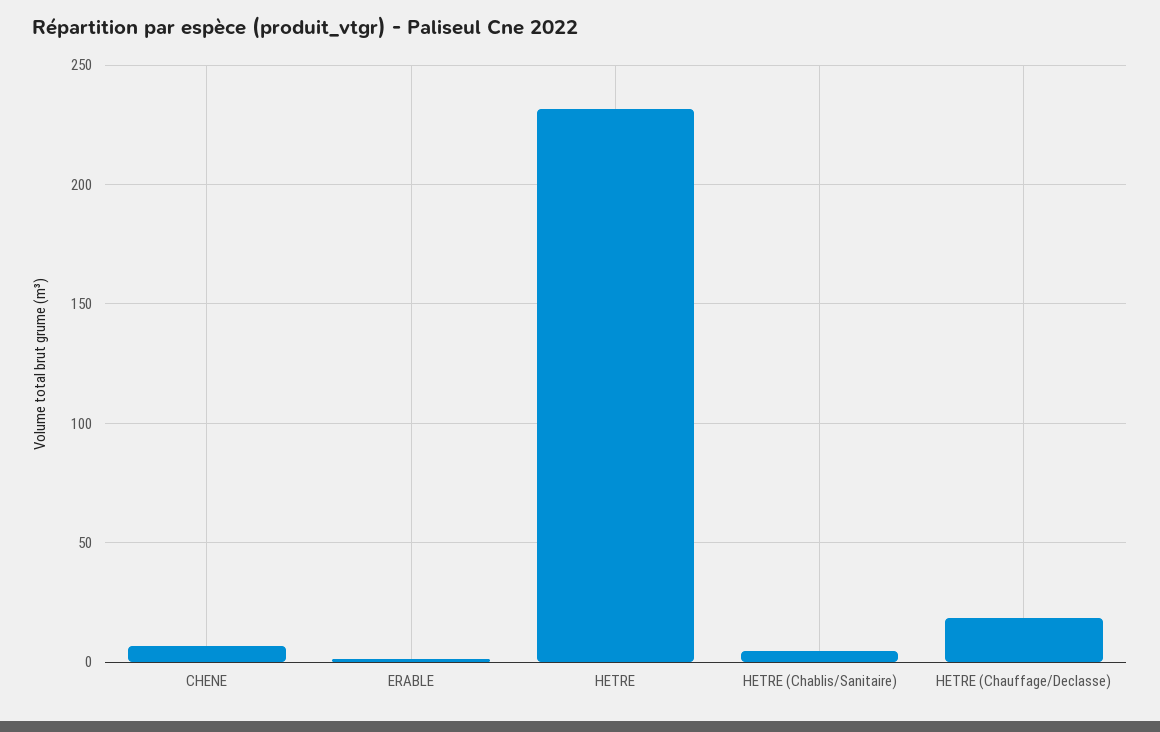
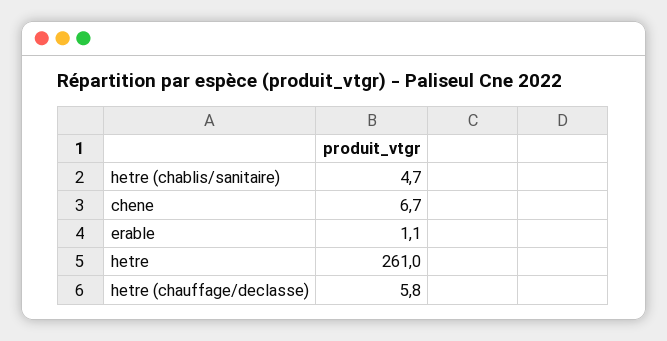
  {
    "CHENE": 6.7,
    "ERABLE": 1.1,
-   "HETRE": 230,
+   "HETRE": 261,
    "HETRE (Chablis/Sanitaire)": 4.7,
-   "HETRE (Chauffage/Declasse)": 20
+   "HETRE (Chauffage/Declasse)": 5.8
  }

